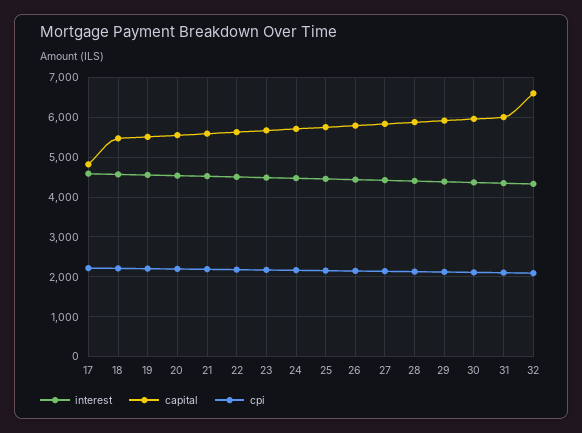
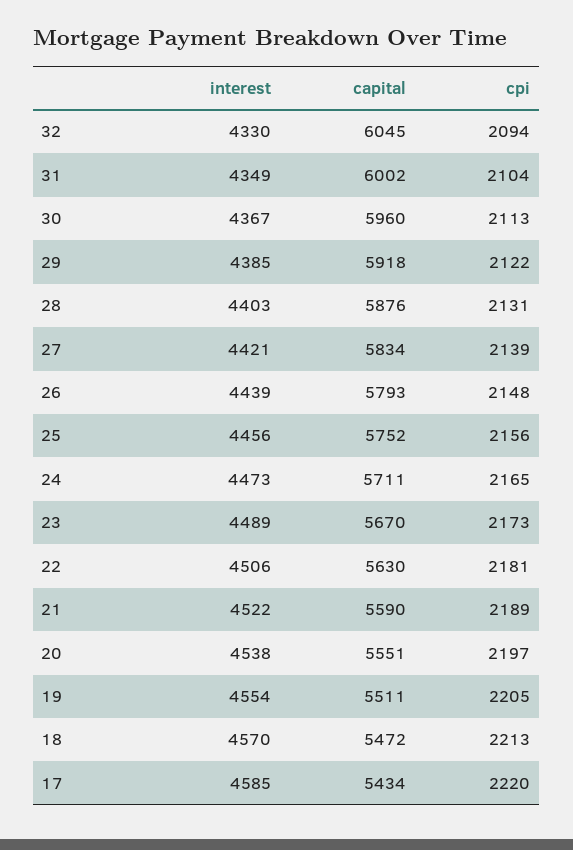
  {
    "interest": {
      "17": 4585,
      "18": 4570,
      "19": 4554,
      "20": 4538,
      "21": 4522,
      "22": 4506,
      "23": 4489,
      "24": 4473,
      "25": 4456,
      "26": 4439,
      "27": 4421,
      "28": 4403,
      "29": 4385,
      "30": 4367,
      "31": 4349,
      "32": 4330
    },
    "capital": {
-     "17": 4800,
+     "17": 5434,
      "18": 5472,
      "19": 5511,
      "20": 5551,
      "21": 5590,
      "22": 5630,
      "23": 5670,
      "24": 5711,
      "25": 5752,
      "26": 5793,
      "27": 5834,
      "28": 5876,
      "29": 5918,
      "30": 5960,
      "31": 6002,
-     "32": 6600
+     "32": 6045
    },
    "cpi": {
      "17": 2220,
      "18": 2213,
      "19": 2205,
      "20": 2197,
      "21": 2189,
      "22": 2181,
      "23": 2173,
      "24": 2165,
      "25": 2156,
      "26": 2148,
      "27": 2139,
      "28": 2131,
      "29": 2122,
      "30": 2113,
      "31": 2104,
      "32": 2094
    }
  }

